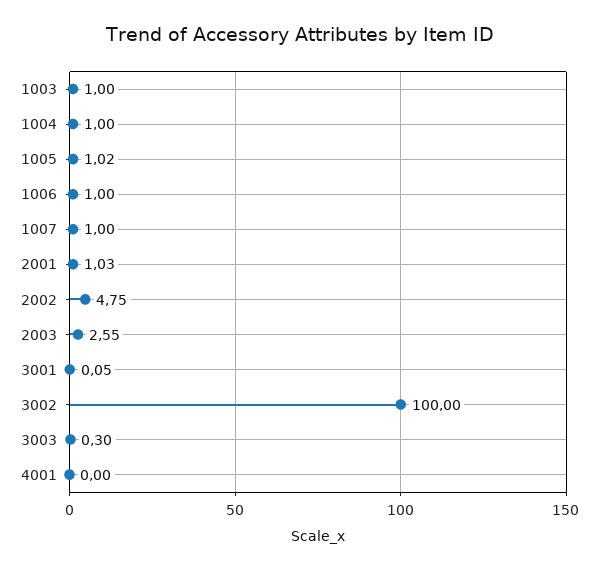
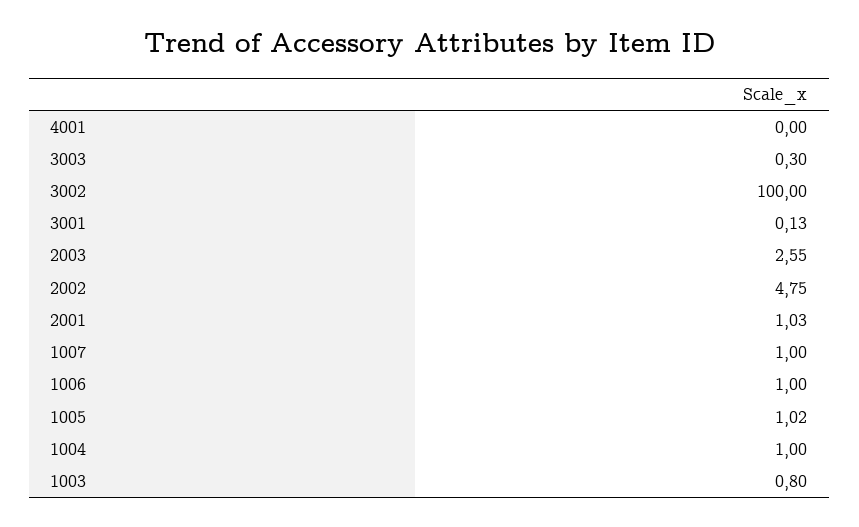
  {
-   "1003": 1,
+   "1003": 0.8,
    "1004": 1,
    "1005": 1.02,
    "1006": 1,
    "1007": 1,
    "2001": 1.03,
    "2002": 4.75,
    "2003": 2.55,
-   "3001": 0.05,
+   "3001": 0.13,
    "3002": 100,
    "3003": 0.3,
    "4001": 0
  }

